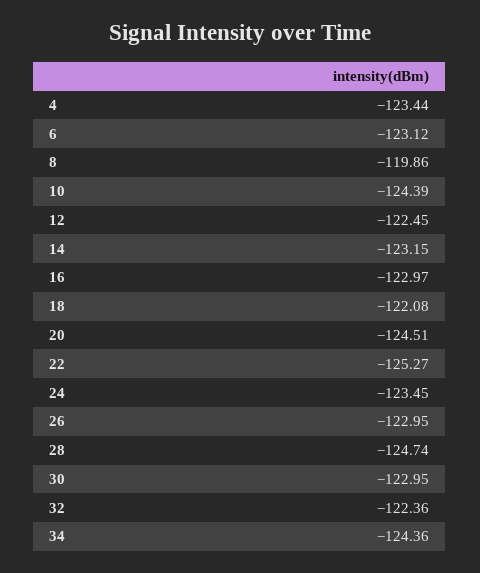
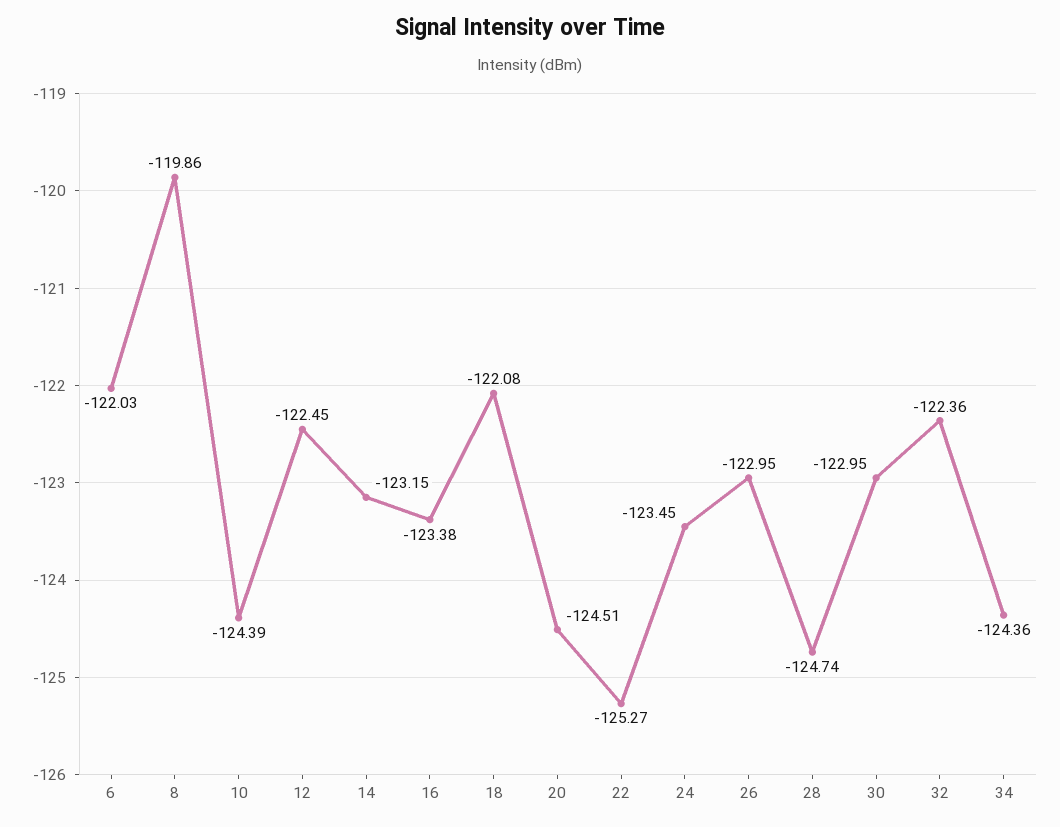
  {
-   "4": -123.44,
-   "6": -123.12,
+   "6": -122.03,
    "8": -119.86,
    "10": -124.39,
    "12": -122.45,
    "14": -123.15,
-   "16": -122.97,
+   "16": -123.38,
    "18": -122.08,
    "20": -124.51,
    "22": -125.27,
    "24": -123.45,
    "26": -122.95,
    "28": -124.74,
    "30": -122.95,
    "32": -122.36,
    "34": -124.36
  }

